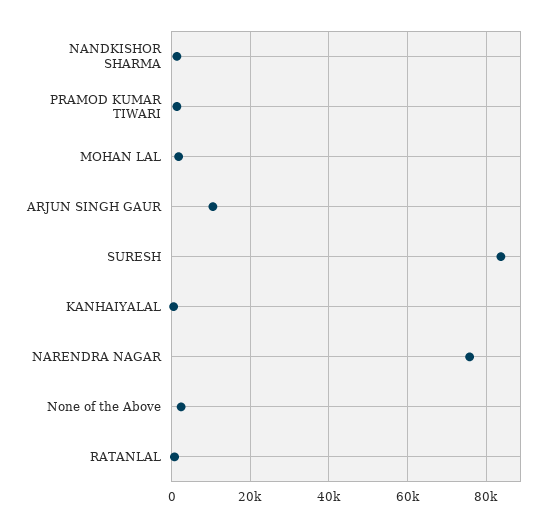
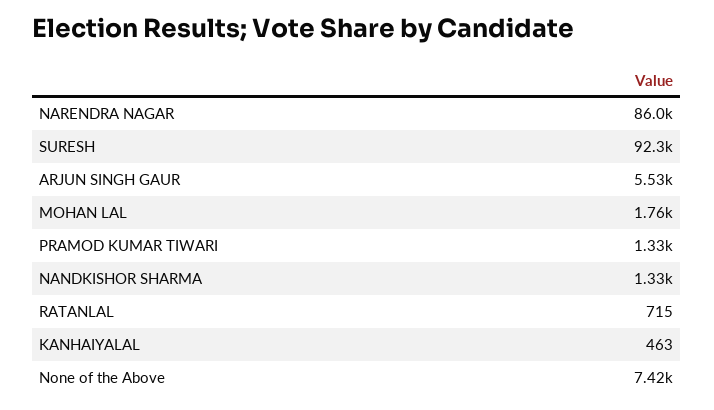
  {
    "NANDKISHOR SHARMA": 1330,
    "PRAMOD KUMAR TIWARI": 1330,
    "MOHAN LAL": 1760,
-   "ARJUN SINGH GAUR": 10000,
+   "ARJUN SINGH GAUR": 5530,
-   "SURESH": 84000,
+   "SURESH": 92300,
    "KANHAIYALAL": 463,
-   "NARENDRA NAGAR": 76000,
+   "NARENDRA NAGAR": 86000,
-   "None of the Above": 2000,
+   "None of the Above": 7420,
    "RATANLAL": 715
  }

